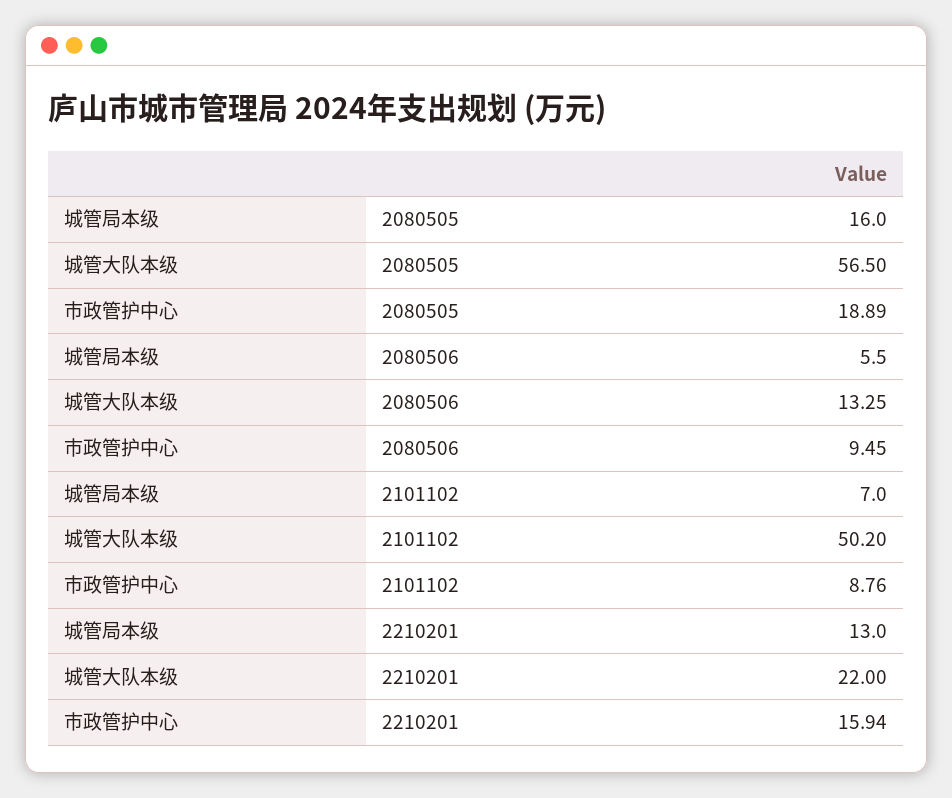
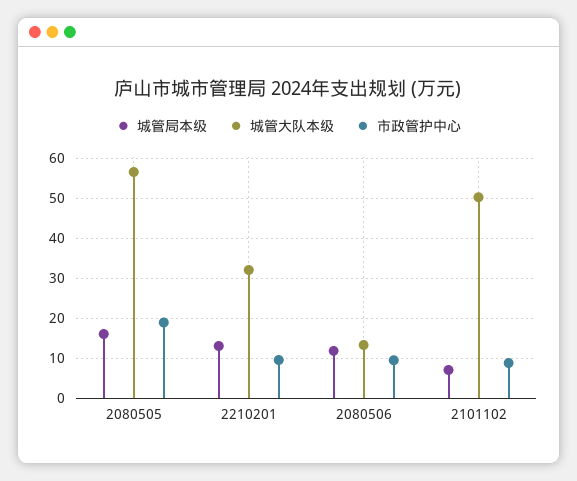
  {
    "城管局本级": {
      "2080505": 16,
-     "2080506": 5.5,
+     "2080506": 12,
      "2101102": 7,
      "2210201": 13
    },
    "城管大队本级": {
      "2080505": 56.5,
      "2080506": 13.25,
      "2101102": 50.2,
-     "2210201": 22
+     "2210201": 32
    },
    "市政管护中心": {
      "2080505": 18.89,
      "2080506": 9.45,
      "2101102": 8.76,
-     "2210201": 15.94
+     "2210201": 10
    }
  }

